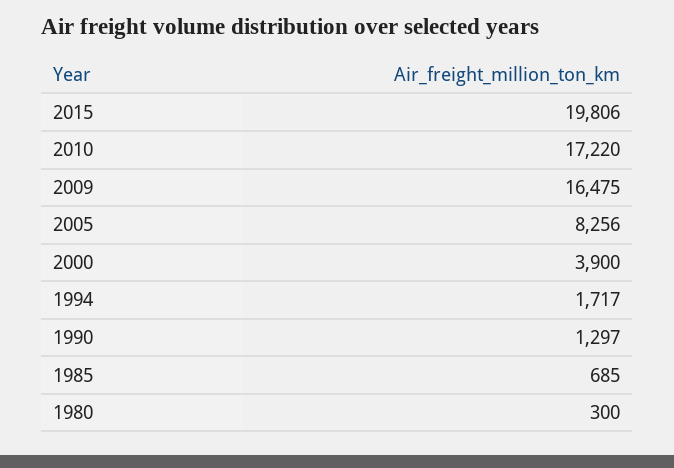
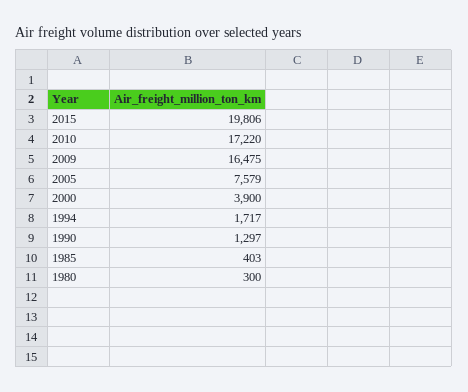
  {
    "2015": 19806,
    "2010": 17220,
    "2009": 16475,
-   "2005": 8256,
+   "2005": 7579,
    "2000": 3900,
    "1994": 1717,
    "1990": 1297,
-   "1985": 685,
+   "1985": 403,
    "1980": 300
  }

